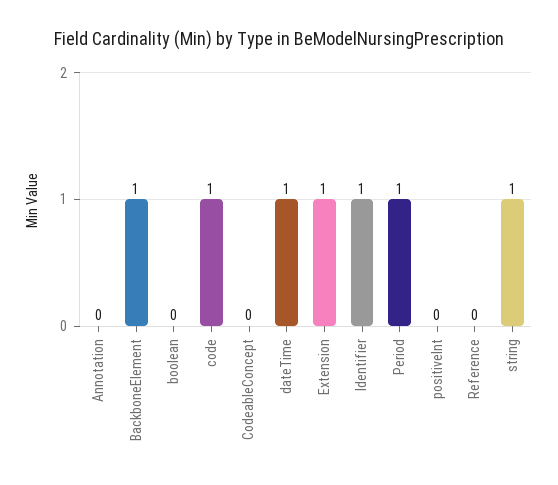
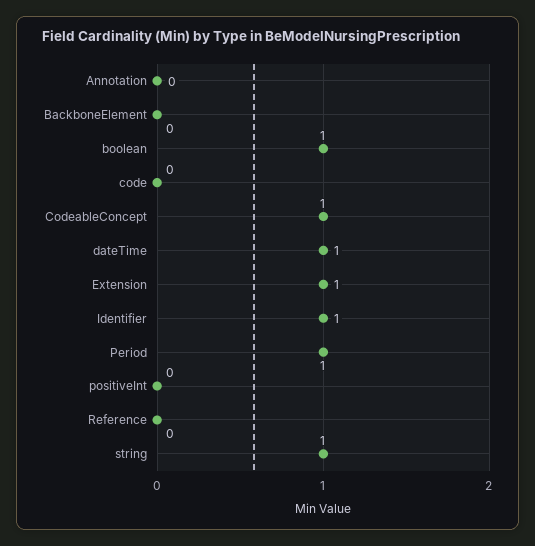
  {
    "Annotation": 0,
-   "BackboneElement": 1,
+   "BackboneElement": 0,
-   "boolean": 0,
+   "boolean": 1,
-   "code": 1,
+   "code": 0,
-   "CodeableConcept": 0,
+   "CodeableConcept": 1,
    "dateTime": 1,
    "Extension": 1,
    "Identifier": 1,
    "Period": 1,
    "positiveInt": 0,
    "Reference": 0,
    "string": 1
  }

